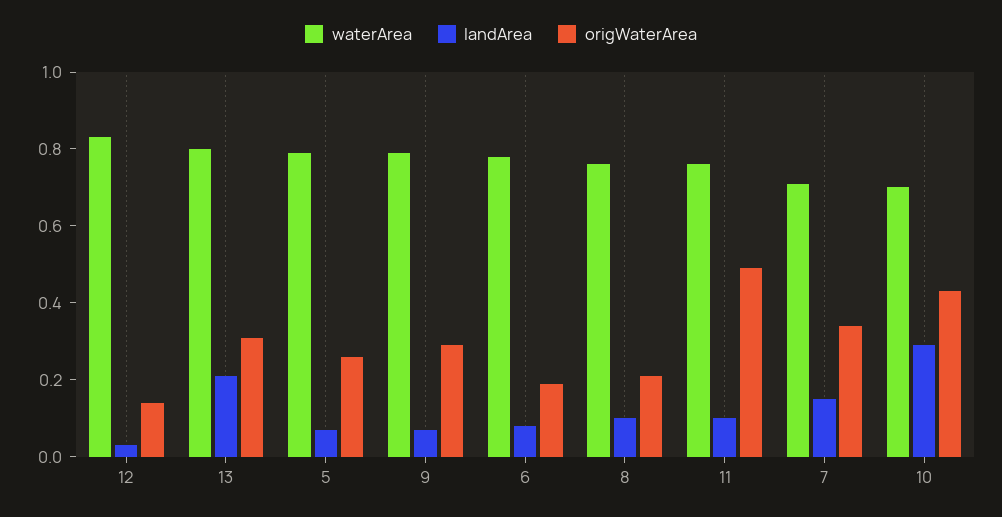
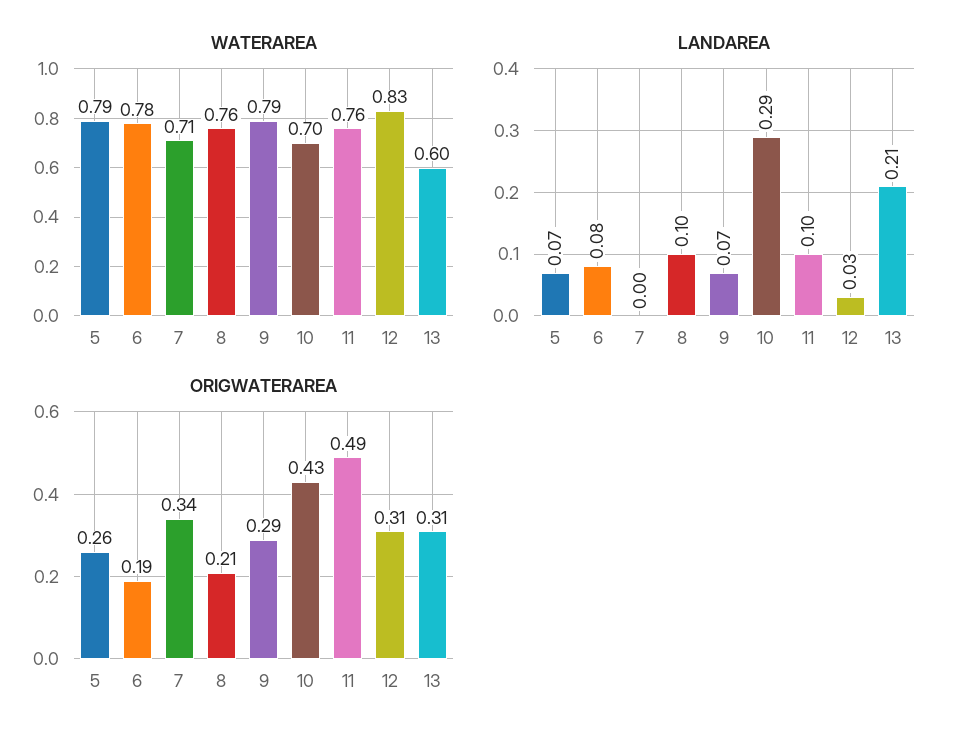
  {
    "waterArea": {
      "12": 0.83,
-     "13": 0.8,
+     "13": 0.6,
      "5": 0.79,
      "9": 0.79,
      "6": 0.78,
      "8": 0.76,
      "11": 0.76,
      "7": 0.71,
      "10": 0.7
    },
    "landArea": {
      "12": 0.03,
      "13": 0.21,
      "5": 0.07,
      "9": 0.07,
      "6": 0.08,
      "8": 0.1,
      "11": 0.1,
-     "7": 0.15,
+     "7": 0,
      "10": 0.29
    },
    "origWaterArea": {
-     "12": 0.15,
+     "12": 0.31,
      "13": 0.31,
      "5": 0.26,
      "9": 0.29,
      "6": 0.19,
      "8": 0.21,
      "11": 0.49,
      "7": 0.34,
      "10": 0.43
    }
  }

